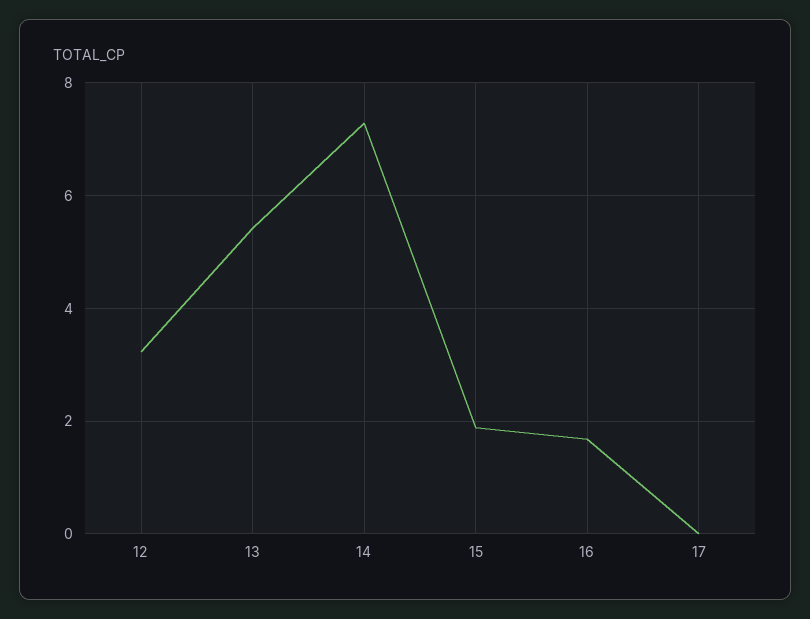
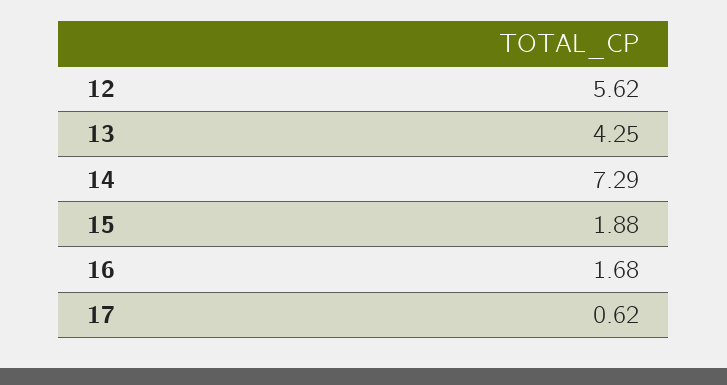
  {
-   "12": 3.2,
+   "12": 5.62,
-   "13": 5.4,
+   "13": 4.25,
    "14": 7.29,
    "15": 1.88,
    "16": 1.68,
-   "17": 0
+   "17": 0.62
  }

